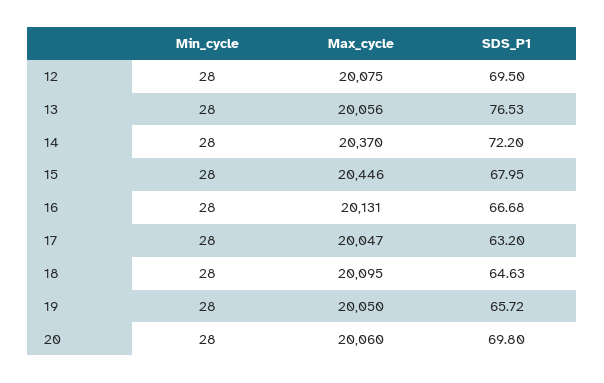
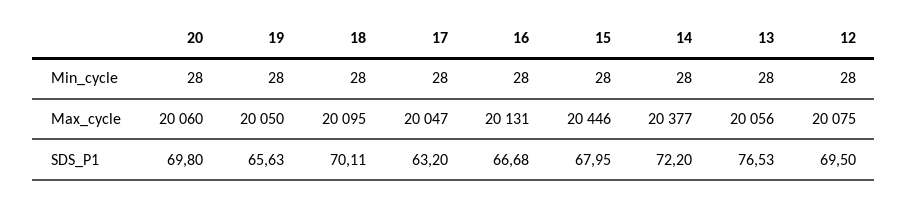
  {
    "Min_cycle": {
      "12": 28,
      "13": 28,
      "14": 28,
      "15": 28,
      "16": 28,
      "17": 28,
      "18": 28,
      "19": 28,
      "20": 28
    },
    "Max_cycle": {
      "12": 20075,
      "13": 20056,
-     "14": 20370,
+     "14": 20377,
      "15": 20446,
      "16": 20131,
      "17": 20047,
      "18": 20095,
      "19": 20050,
      "20": 20060
    },
    "SDS_P1": {
      "12": 69.5,
      "13": 76.53,
      "14": 72.2,
      "15": 67.95,
      "16": 66.68,
      "17": 63.2,
-     "18": 64.63,
+     "18": 70.11,
-     "19": 65.72,
+     "19": 65.63,
      "20": 69.8
    }
  }

